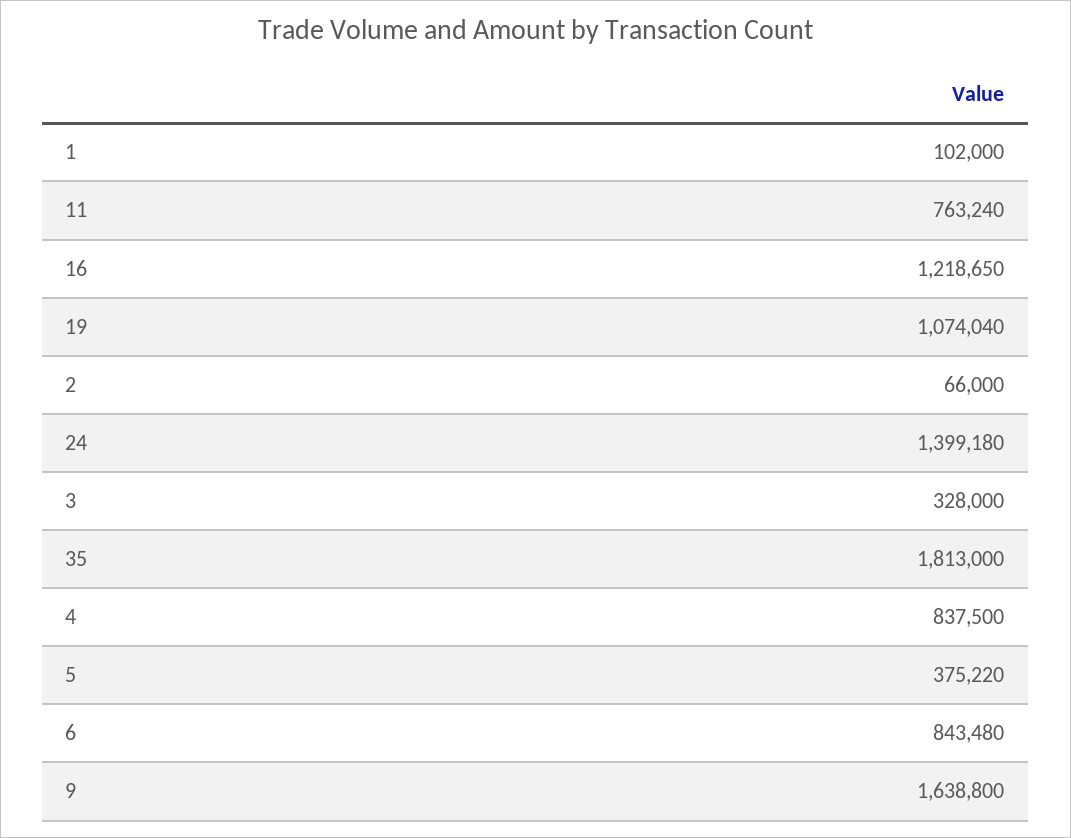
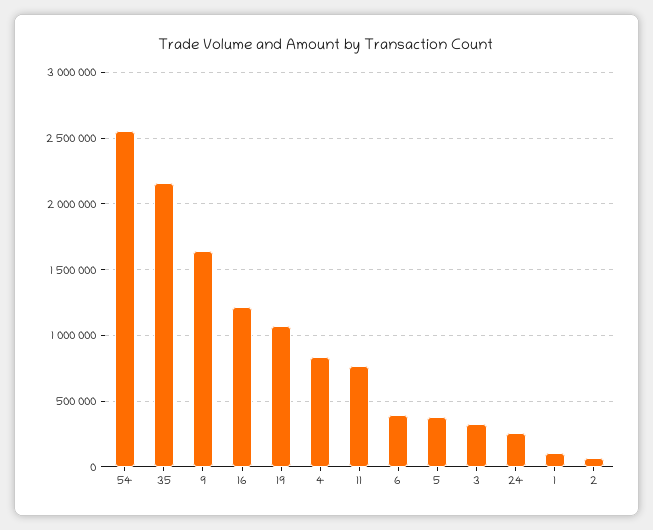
  {
    "1": 102000,
    "11": 763240,
    "16": 1218650,
    "19": 1074040,
    "2": 66000,
-   "24": 1399180,
+   "24": 250000,
    "3": 328000,
-   "35": 1813000,
+   "35": 2150000,
    "4": 837500,
    "5": 375220,
-   "6": 843480,
+   "6": 400000,
-   "9": 1638800
+   "9": 1638800,
+   "54": 2550000
  }

